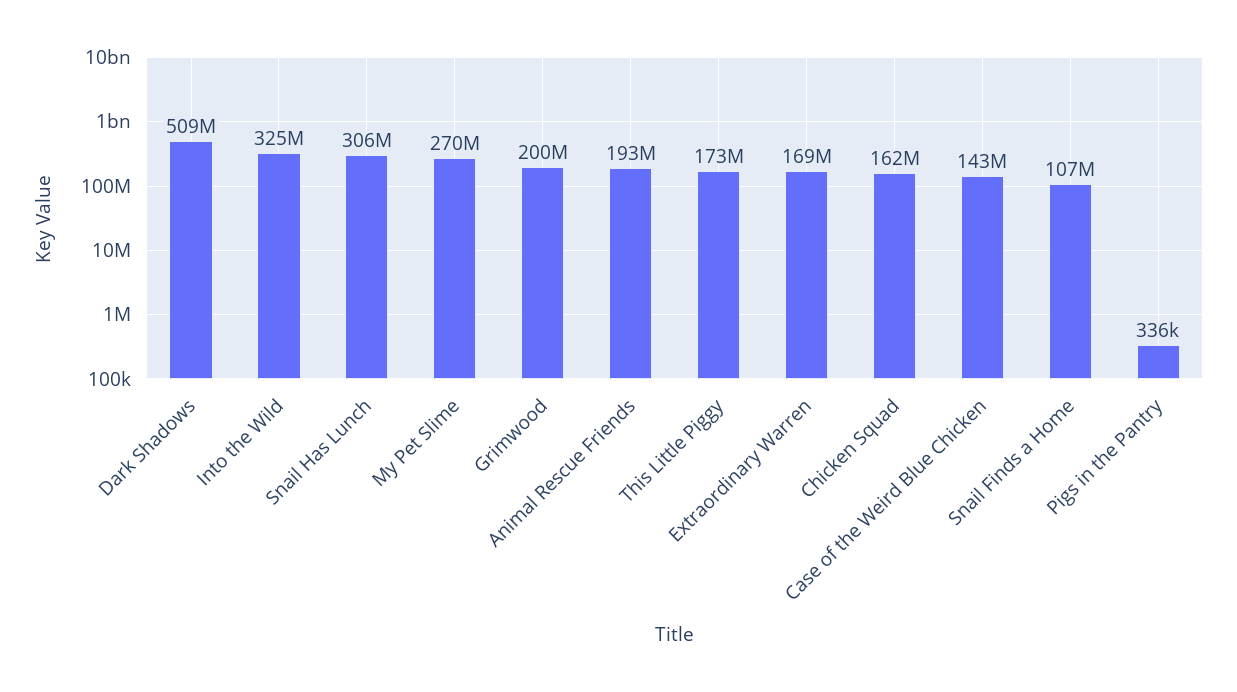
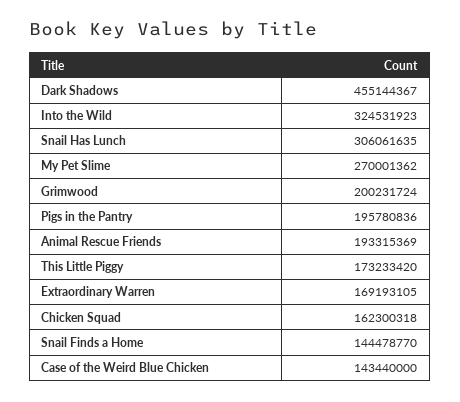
  {
-   "Dark Shadows": 509000000,
+   "Dark Shadows": 455144367,
    "Into the Wild": 324531923,
    "Snail Has Lunch": 306061635,
    "My Pet Slime": 270001362,
    "Grimwood": 200231724,
    "Animal Rescue Friends": 193315369,
    "This Little Piggy": 173233420,
    "Extraordinary Warren": 169193105,
    "Chicken Squad": 162300318,
    "Case of the Weird Blue Chicken": 143440000,
-   "Snail Finds a Home": 107000000,
+   "Snail Finds a Home": 144478770,
-   "Pigs in the Pantry": 336000
+   "Pigs in the Pantry": 195780836
  }

